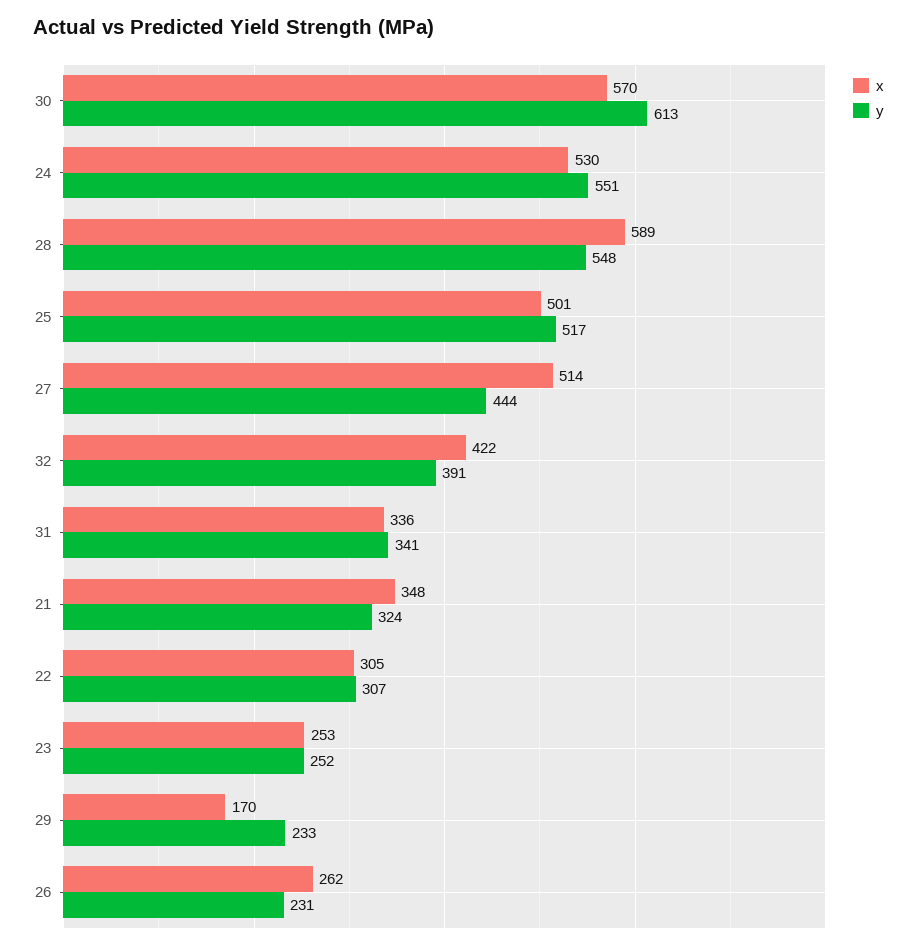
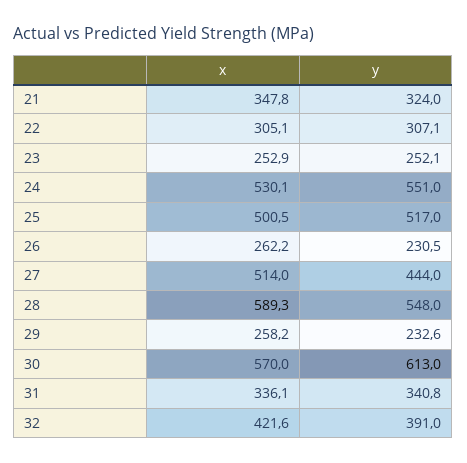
  {
    "x": {
      "30": 570,
      "24": 530.1,
      "28": 589.3,
      "25": 500.5,
      "27": 514,
      "32": 421.6,
      "31": 336.1,
      "21": 347.8,
      "22": 305.1,
      "23": 252.9,
-     "29": 170,
+     "29": 258.2,
      "26": 262.2
    },
    "y": {
      "30": 613,
      "24": 551,
      "28": 548,
      "25": 517,
      "27": 444,
      "32": 391,
      "31": 340.8,
      "21": 324,
      "22": 307.1,
      "23": 252.1,
      "29": 232.6,
      "26": 230.5
    }
  }

